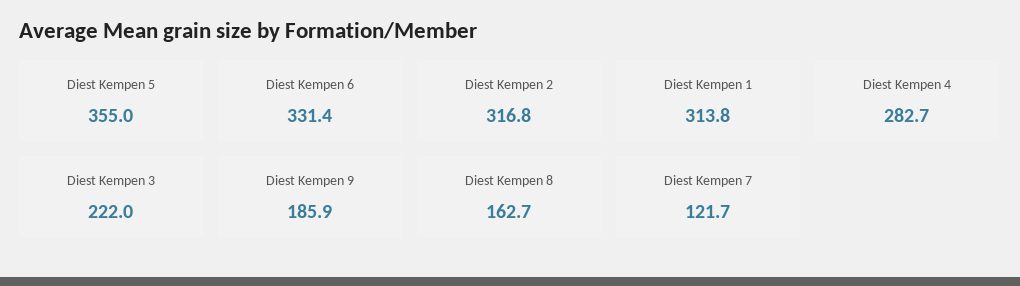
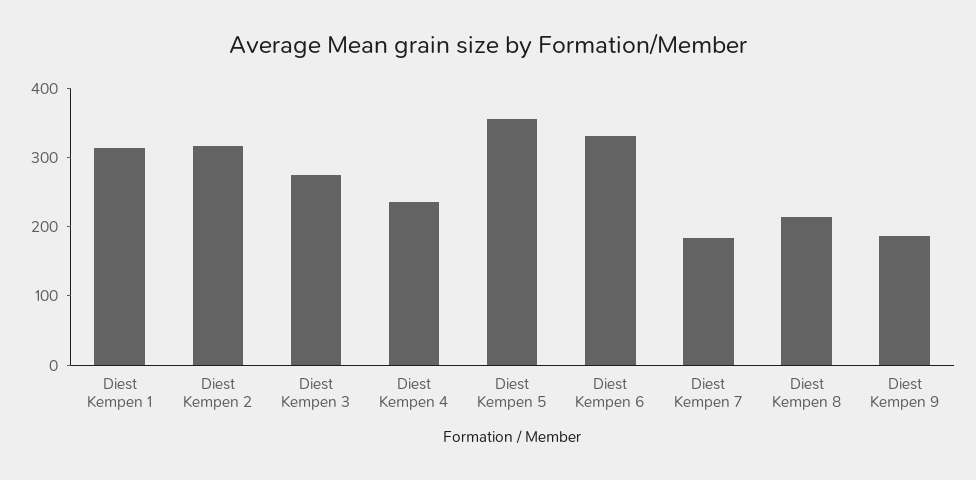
  {
    "Diest Kempen 5": 355,
    "Diest Kempen 6": 331.4,
    "Diest Kempen 2": 316.8,
    "Diest Kempen 1": 313.8,
-   "Diest Kempen 4": 282.7,
+   "Diest Kempen 4": 240,
-   "Diest Kempen 3": 222,
+   "Diest Kempen 3": 280,
    "Diest Kempen 9": 185.9,
-   "Diest Kempen 8": 162.7,
+   "Diest Kempen 8": 220,
-   "Diest Kempen 7": 121.7
+   "Diest Kempen 7": 180
  }

